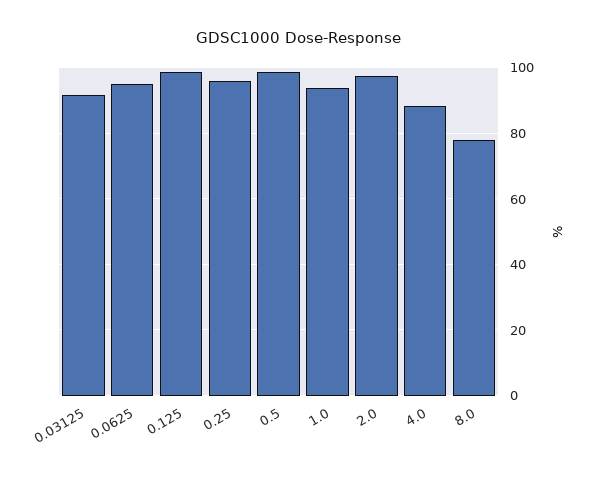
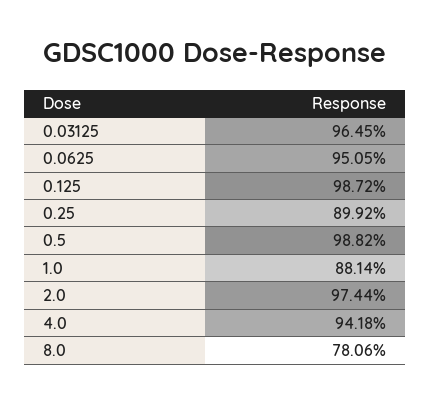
  {
-   "0.03125": 92,
+   "0.03125": 96.45,
    "0.0625": 95.05,
    "0.125": 98.72,
-   "0.25": 96,
+   "0.25": 89.92,
    "0.5": 98.82,
-   "1.0": 94,
+   "1.0": 88.14,
    "2.0": 97.44,
-   "4.0": 88,
+   "4.0": 94.18,
    "8.0": 78.06
  }

